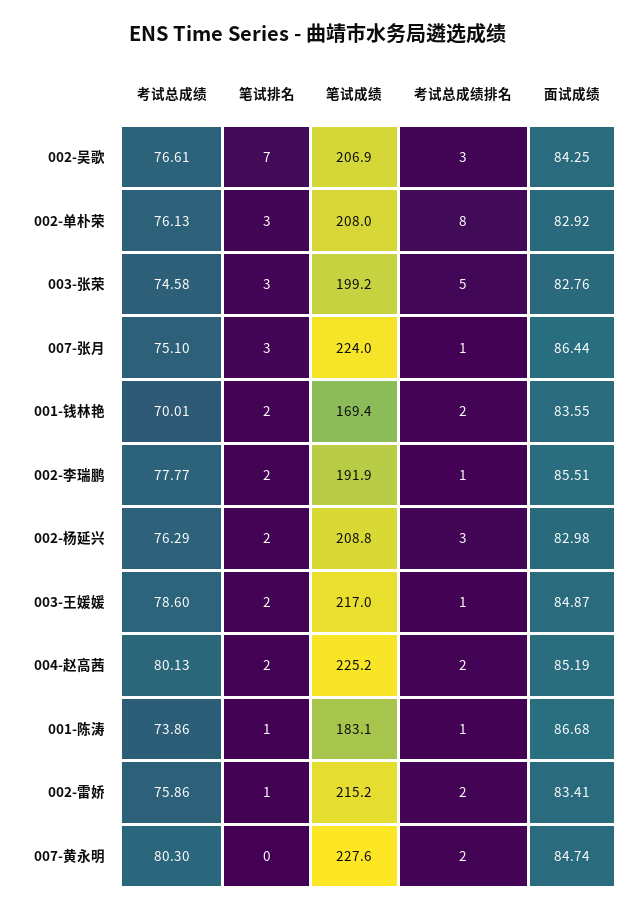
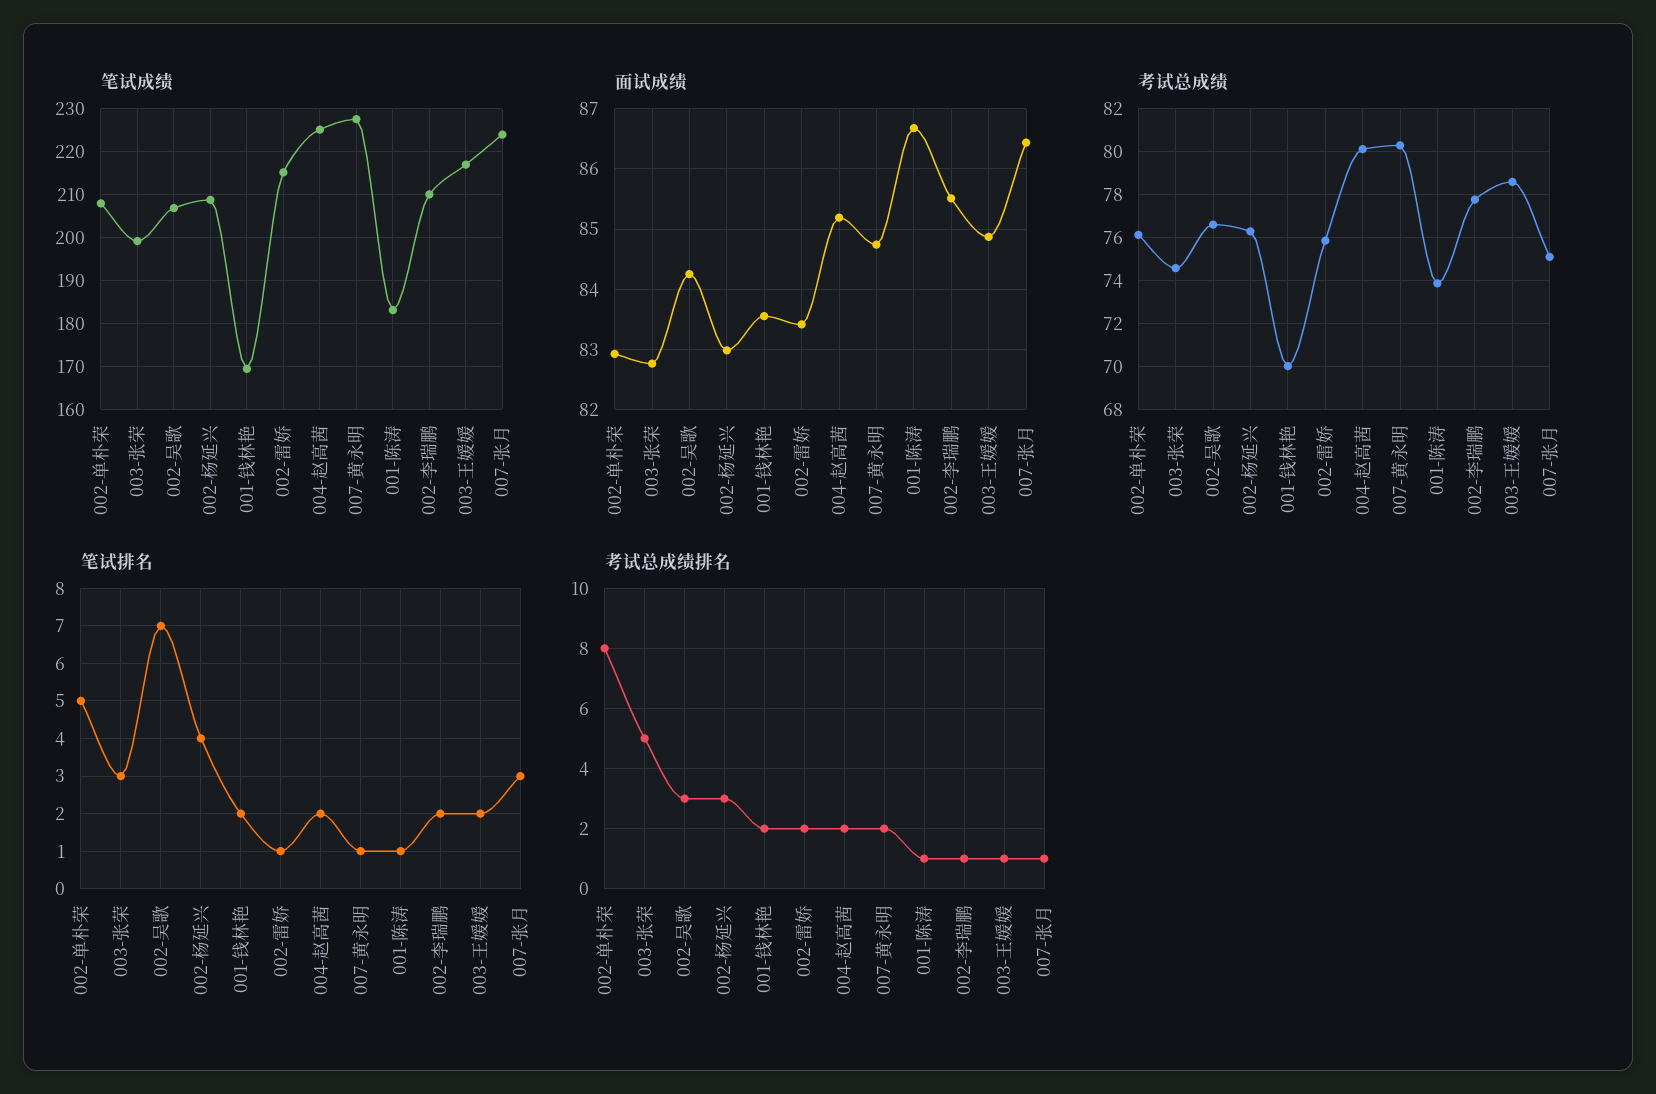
  {
    "考试总成绩": {
      "002-吴歌": 76.61,
      "002-单朴荣": 76.13,
      "003-张荣": 74.58,
      "007-张月": 75.1,
      "001-钱林艳": 70.01,
      "002-李瑞鹏": 77.77,
      "002-杨延兴": 76.29,
      "003-王媛媛": 78.6,
      "004-赵高茜": 80.13,
      "001-陈涛": 73.86,
      "002-雷娇": 75.86,
      "007-黄永明": 80.3
    },
    "笔试排名": {
      "002-吴歌": 7,
-     "002-单朴荣": 3,
+     "002-单朴荣": 5,
      "003-张荣": 3,
      "007-张月": 3,
      "001-钱林艳": 2,
      "002-李瑞鹏": 2,
-     "002-杨延兴": 2,
+     "002-杨延兴": 4,
      "003-王媛媛": 2,
      "004-赵高茜": 2,
      "001-陈涛": 1,
      "002-雷娇": 1,
-     "007-黄永明": 0
+     "007-黄永明": 1
    },
    "笔试成绩": {
      "002-吴歌": 206.9,
      "002-单朴荣": 208,
      "003-张荣": 199.2,
      "007-张月": 224,
      "001-钱林艳": 169.4,
-     "002-李瑞鹏": 191.9,
+     "002-李瑞鹏": 210,
      "002-杨延兴": 208.8,
      "003-王媛媛": 217,
      "004-赵高茜": 225.2,
      "001-陈涛": 183.1,
      "002-雷娇": 215.2,
      "007-黄永明": 227.6
    },
    "考试总成绩排名": {
      "002-吴歌": 3,
      "002-单朴荣": 8,
      "003-张荣": 5,
      "007-张月": 1,
      "001-钱林艳": 2,
      "002-李瑞鹏": 1,
      "002-杨延兴": 3,
      "003-王媛媛": 1,
      "004-赵高茜": 2,
      "001-陈涛": 1,
      "002-雷娇": 2,
      "007-黄永明": 2
    },
    "面试成绩": {
      "002-吴歌": 84.25,
      "002-单朴荣": 82.92,
      "003-张荣": 82.76,
      "007-张月": 86.44,
      "001-钱林艳": 83.55,
      "002-李瑞鹏": 85.51,
      "002-杨延兴": 82.98,
      "003-王媛媛": 84.87,
      "004-赵高茜": 85.19,
      "001-陈涛": 86.68,
      "002-雷娇": 83.41,
      "007-黄永明": 84.74
    }
  }

